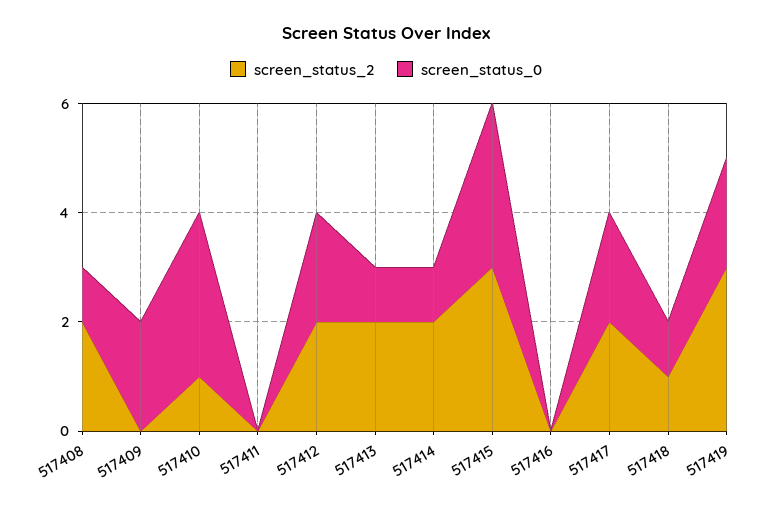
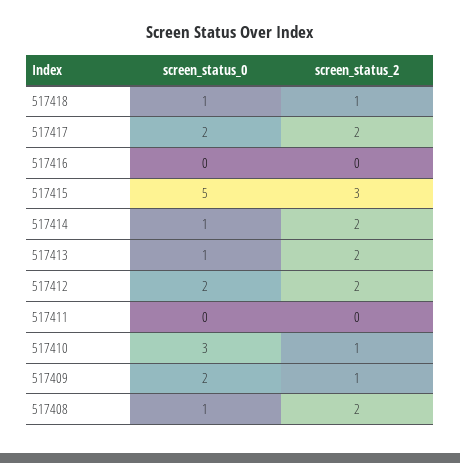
  {
    "screen_status_2": {
      "517408": 2,
-     "517409": 0,
+     "517409": 1,
      "517410": 1,
      "517411": 0,
      "517412": 2,
      "517413": 2,
      "517414": 2,
      "517415": 3,
      "517416": 0,
      "517417": 2,
-     "517418": 1,
+     "517418": 1
-     "517419": 3
    },
    "screen_status_0": {
      "517408": 1,
      "517409": 2,
      "517410": 3,
      "517411": 0,
      "517412": 2,
      "517413": 1,
      "517414": 1,
-     "517415": 3,
+     "517415": 5,
      "517416": 0,
      "517417": 2,
-     "517418": 1,
+     "517418": 1
-     "517419": 2
    }
  }

